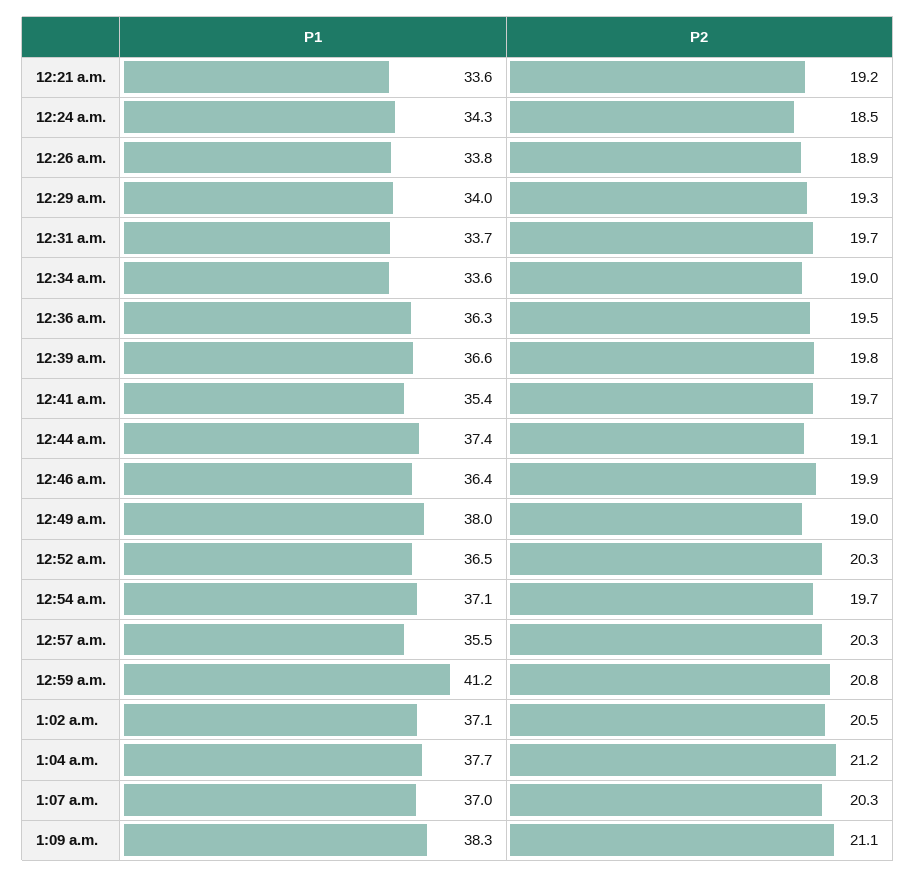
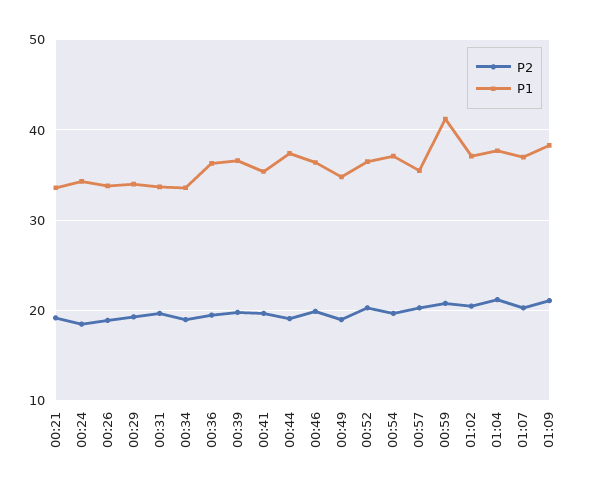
  {
    "P1": {
      "12:21 a.m.": 33.6,
      "12:24 a.m.": 34.3,
      "12:26 a.m.": 33.8,
      "12:29 a.m.": 34,
      "12:31 a.m.": 33.7,
      "12:34 a.m.": 33.6,
      "12:36 a.m.": 36.3,
      "12:39 a.m.": 36.6,
      "12:41 a.m.": 35.4,
      "12:44 a.m.": 37.4,
      "12:46 a.m.": 36.4,
-     "12:49 a.m.": 38,
+     "12:49 a.m.": 35,
      "12:52 a.m.": 36.5,
      "12:54 a.m.": 37.1,
      "12:57 a.m.": 35.5,
      "12:59 a.m.": 41.2,
      "1:02 a.m.": 37.1,
      "1:04 a.m.": 37.7,
      "1:07 a.m.": 37,
      "1:09 a.m.": 38.3
    },
    "P2": {
      "12:21 a.m.": 19.2,
      "12:24 a.m.": 18.5,
      "12:26 a.m.": 18.9,
      "12:29 a.m.": 19.3,
      "12:31 a.m.": 19.7,
      "12:34 a.m.": 19,
      "12:36 a.m.": 19.5,
      "12:39 a.m.": 19.8,
      "12:41 a.m.": 19.7,
      "12:44 a.m.": 19.1,
      "12:46 a.m.": 19.9,
      "12:49 a.m.": 19,
      "12:52 a.m.": 20.3,
      "12:54 a.m.": 19.7,
      "12:57 a.m.": 20.3,
      "12:59 a.m.": 20.8,
      "1:02 a.m.": 20.5,
      "1:04 a.m.": 21.2,
      "1:07 a.m.": 20.3,
      "1:09 a.m.": 21.1
    }
  }

